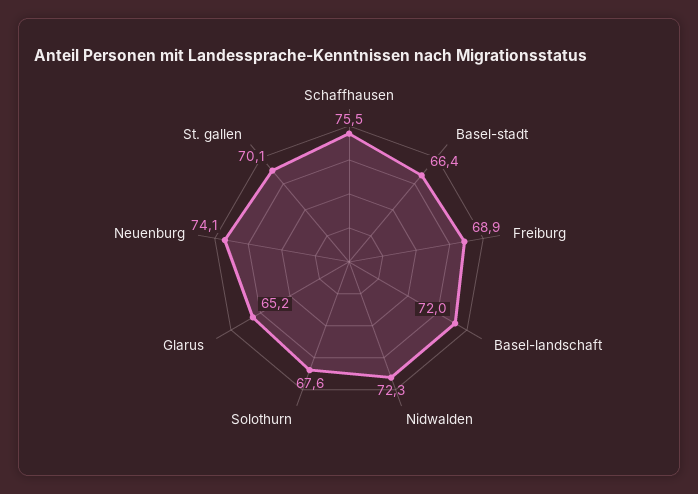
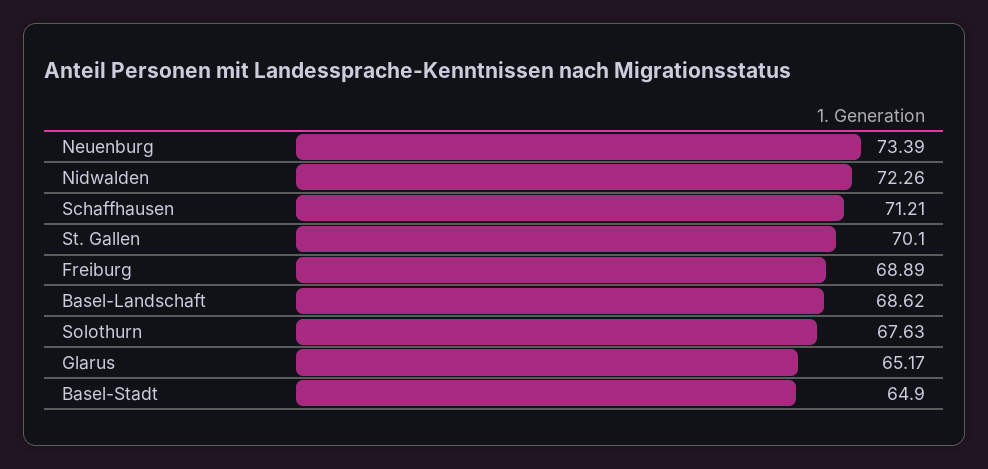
  {
-   "Schaffhausen": 75.5,
+   "Schaffhausen": 71.21,
-   "Basel-stadt": 66.4,
+   "Basel-stadt": 64.9,
    "Freiburg": 68.89,
-   "Basel-landschaft": 72,
+   "Basel-landschaft": 68.62,
    "Nidwalden": 72.26,
    "Solothurn": 67.63,
    "Glarus": 65.17,
-   "Neuenburg": 74.1,
+   "Neuenburg": 73.39,
    "St. gallen": 70.1
  }

